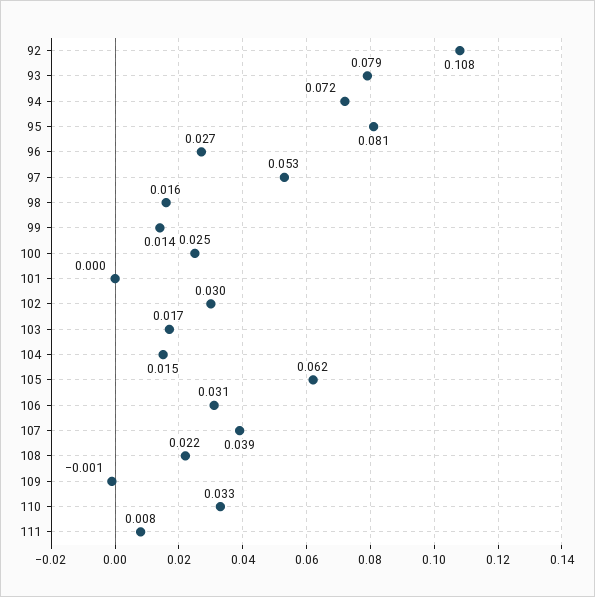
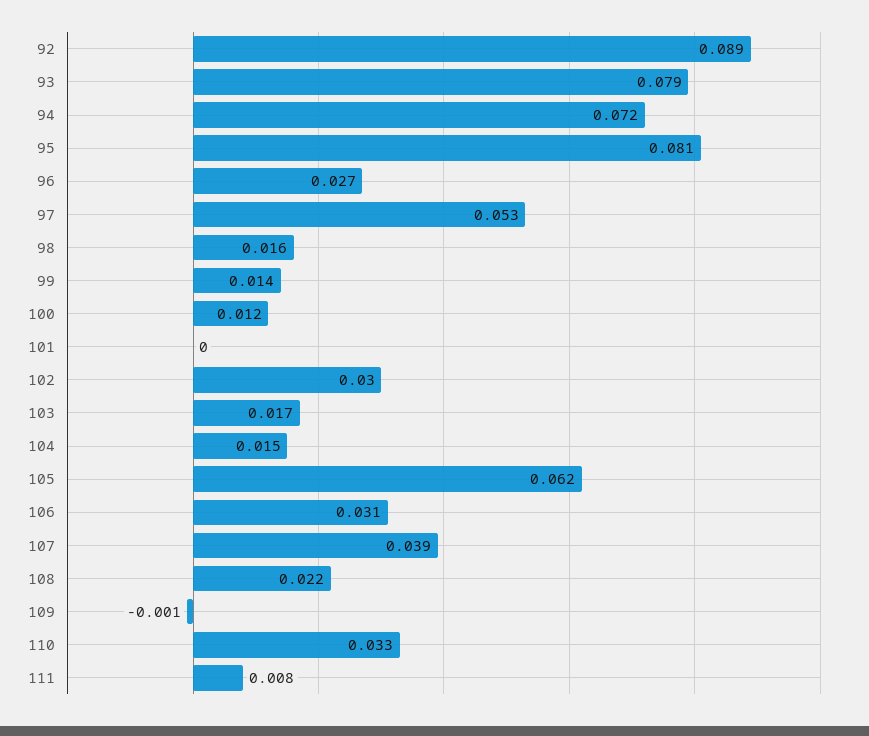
  {
-   "92": 0.108,
+   "92": 0.089,
    "93": 0.079,
    "94": 0.072,
    "95": 0.081,
    "96": 0.027,
    "97": 0.053,
    "98": 0.016,
    "99": 0.014,
-   "100": 0.025,
+   "100": 0.012,
    "101": 0,
    "102": 0.03,
    "103": 0.017,
    "104": 0.015,
    "105": 0.062,
    "106": 0.031,
    "107": 0.039,
    "108": 0.022,
    "109": -0.001,
    "110": 0.033,
    "111": 0.008
  }

